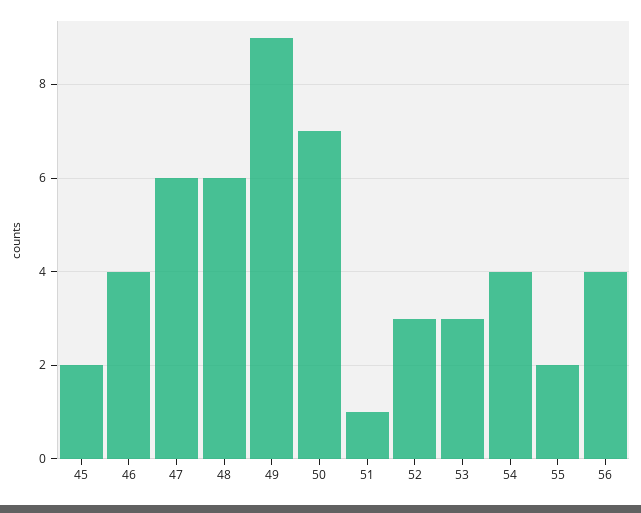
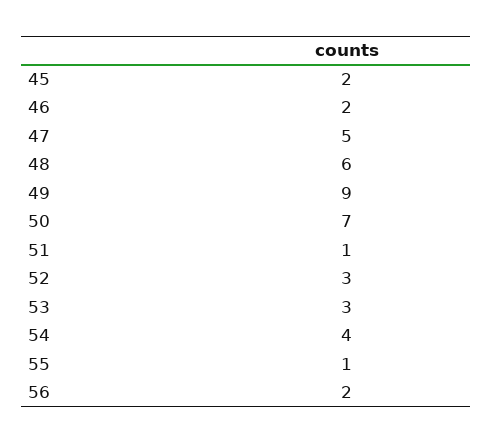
  {
    "45": 2,
-   "46": 4,
+   "46": 2,
-   "47": 6,
+   "47": 5,
    "48": 6,
    "49": 9,
    "50": 7,
    "51": 1,
    "52": 3,
    "53": 3,
    "54": 4,
-   "55": 2,
+   "55": 1,
-   "56": 4
+   "56": 2
  }

